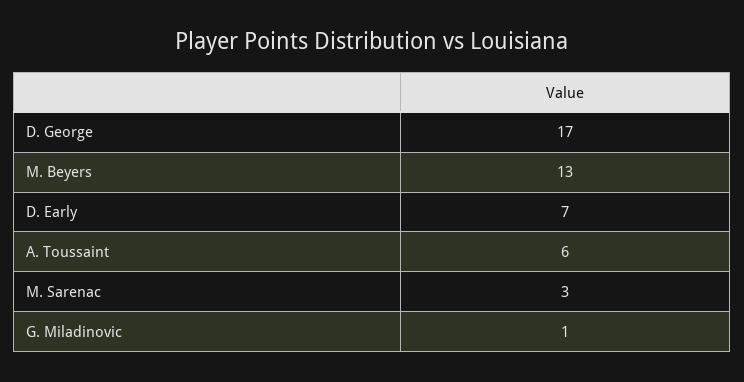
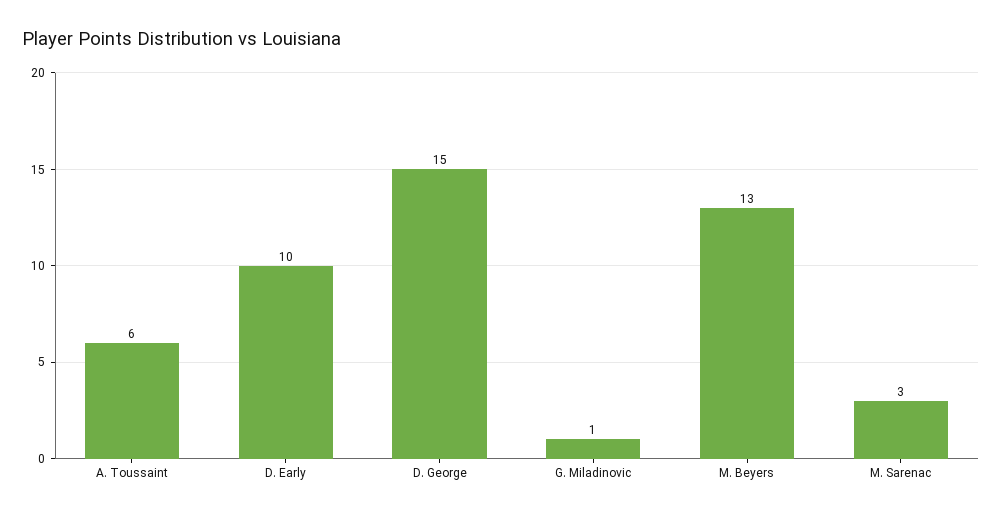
  {
-   "D. George": 17,
+   "D. George": 15,
    "M. Beyers": 13,
-   "D. Early": 7,
+   "D. Early": 10,
    "A. Toussaint": 6,
    "M. Sarenac": 3,
    "G. Miladinovic": 1
  }

